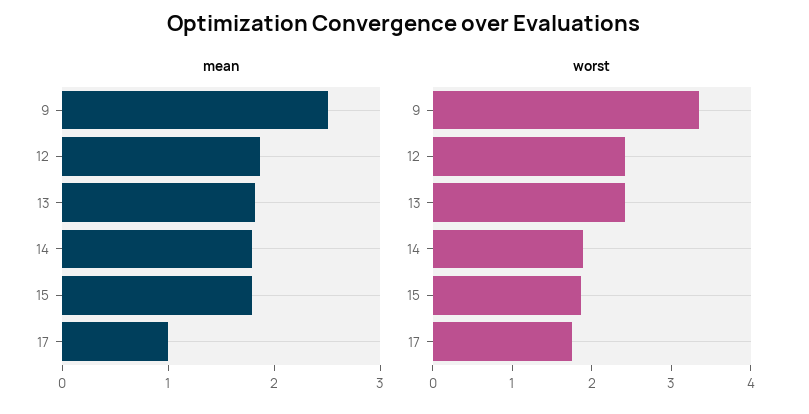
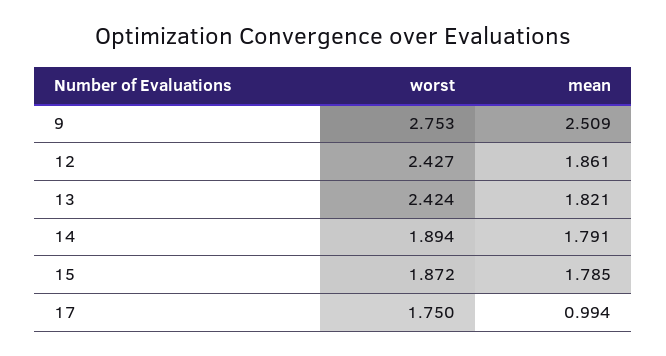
  {
    "mean": {
      "9": 2.509,
      "12": 1.861,
      "13": 1.821,
      "14": 1.791,
      "15": 1.785,
      "17": 0.994
    },
    "worst": {
-     "9": 3.4,
+     "9": 2.753,
      "12": 2.427,
      "13": 2.424,
      "14": 1.894,
      "15": 1.872,
      "17": 1.75
    }
  }

